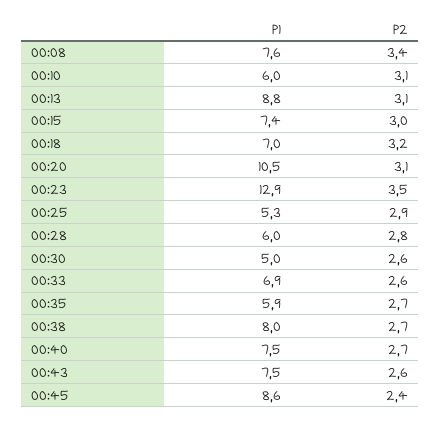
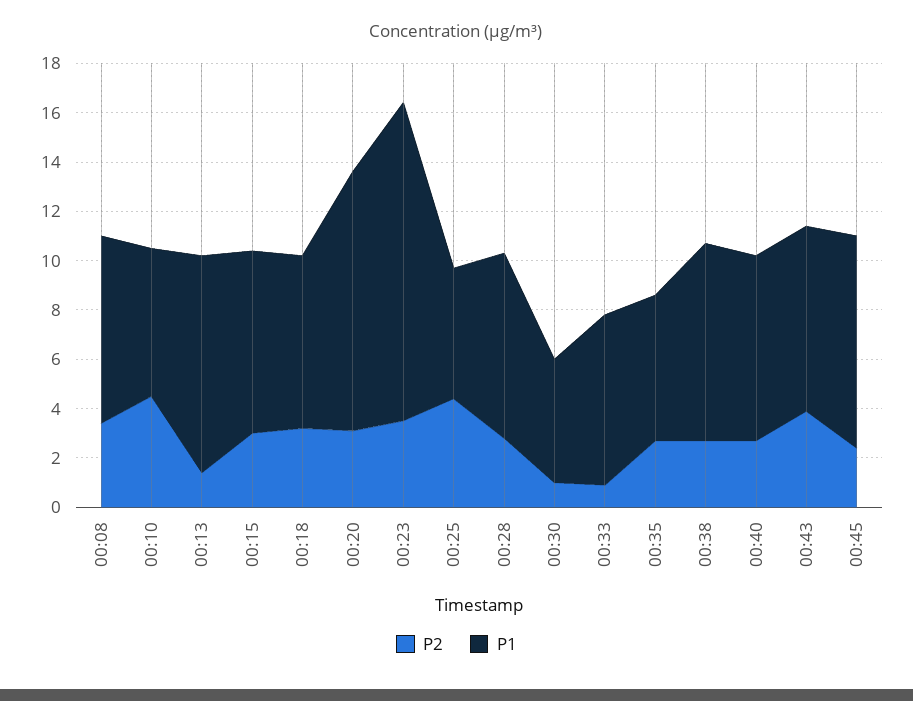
  {
    "P1": {
      "00:08": 7.6,
      "00:10": 6,
      "00:13": 8.8,
      "00:15": 7.4,
      "00:18": 7,
      "00:20": 10.5,
      "00:23": 12.9,
      "00:25": 5.3,
-     "00:28": 6,
+     "00:28": 7.5,
      "00:30": 5,
      "00:33": 6.9,
      "00:35": 5.9,
      "00:38": 8,
      "00:40": 7.5,
      "00:43": 7.5,
      "00:45": 8.6
    },
    "P2": {
      "00:08": 3.4,
-     "00:10": 3.1,
+     "00:10": 4.5,
-     "00:13": 3.1,
+     "00:13": 1.5,
      "00:15": 3,
      "00:18": 3.2,
      "00:20": 3.1,
      "00:23": 3.5,
-     "00:25": 2.9,
+     "00:25": 4.5,
      "00:28": 2.8,
-     "00:30": 2.6,
+     "00:30": 1,
-     "00:33": 2.6,
+     "00:33": 1,
      "00:35": 2.7,
      "00:38": 2.7,
      "00:40": 2.7,
-     "00:43": 2.6,
+     "00:43": 4,
      "00:45": 2.4
    }
  }

